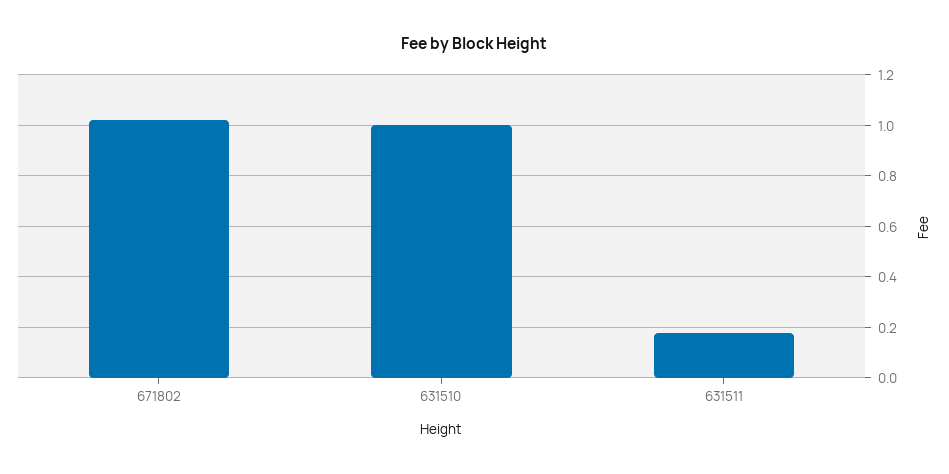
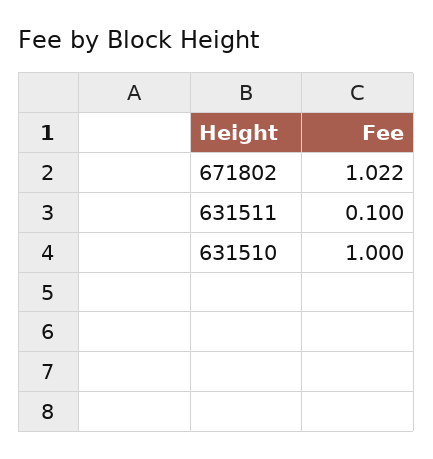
  {
    "671802": 1.022,
    "631510": 1,
-   "631511": 0.175
+   "631511": 0.1
  }

